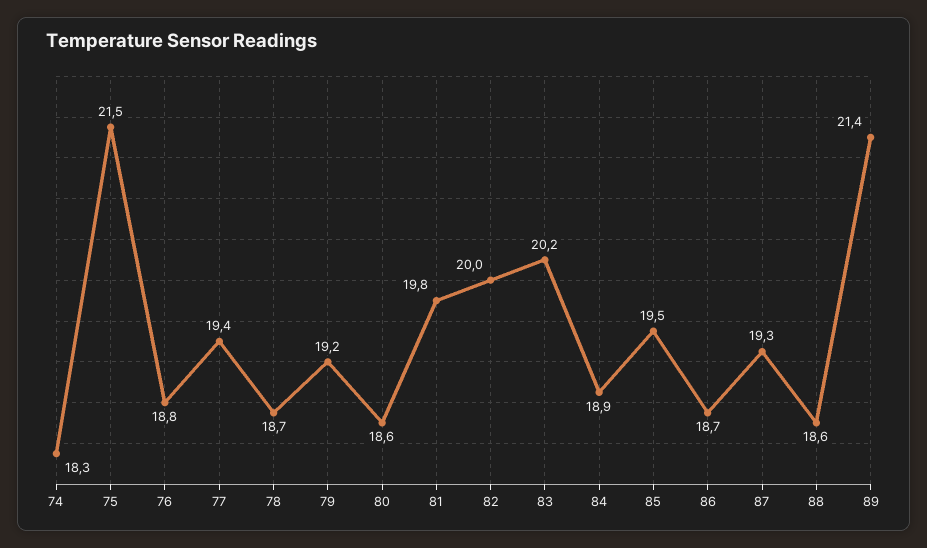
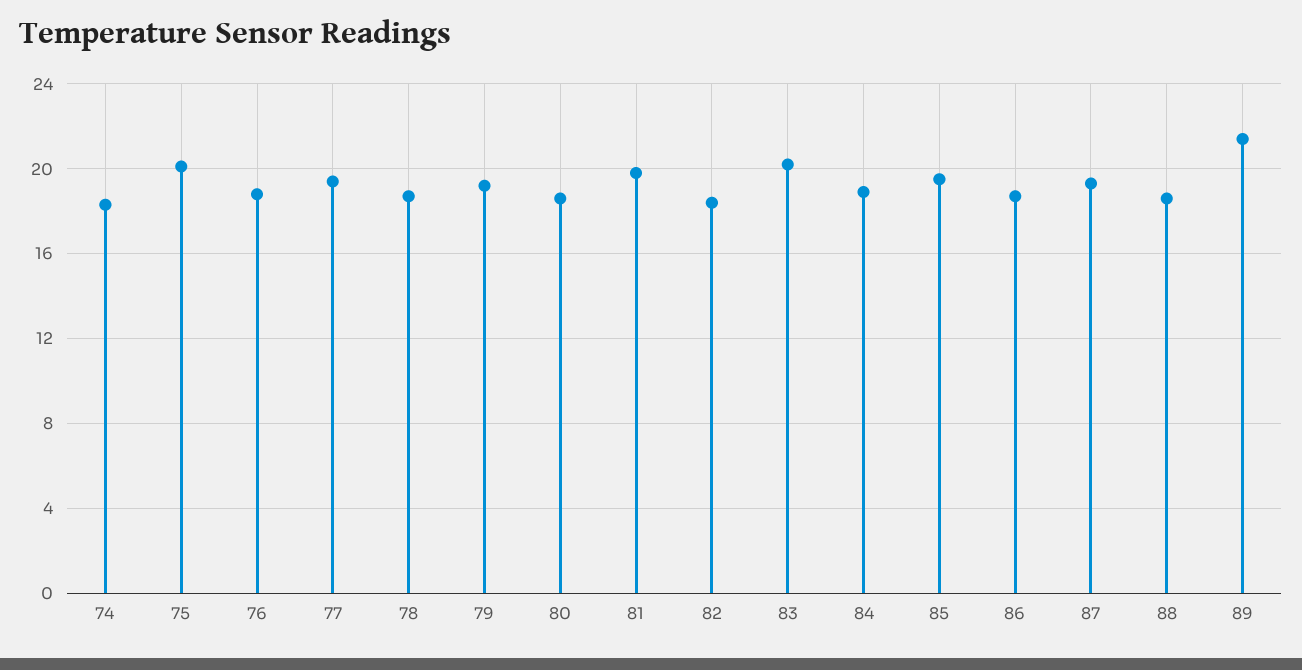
  {
    "74": 18.3,
-   "75": 21.5,
+   "75": 20,
    "76": 18.8,
    "77": 19.4,
    "78": 18.7,
    "79": 19.2,
    "80": 18.6,
    "81": 19.8,
-   "82": 20,
+   "82": 18.5,
    "83": 20.2,
    "84": 18.9,
    "85": 19.5,
    "86": 18.7,
    "87": 19.3,
    "88": 18.6,
    "89": 21.4
  }

